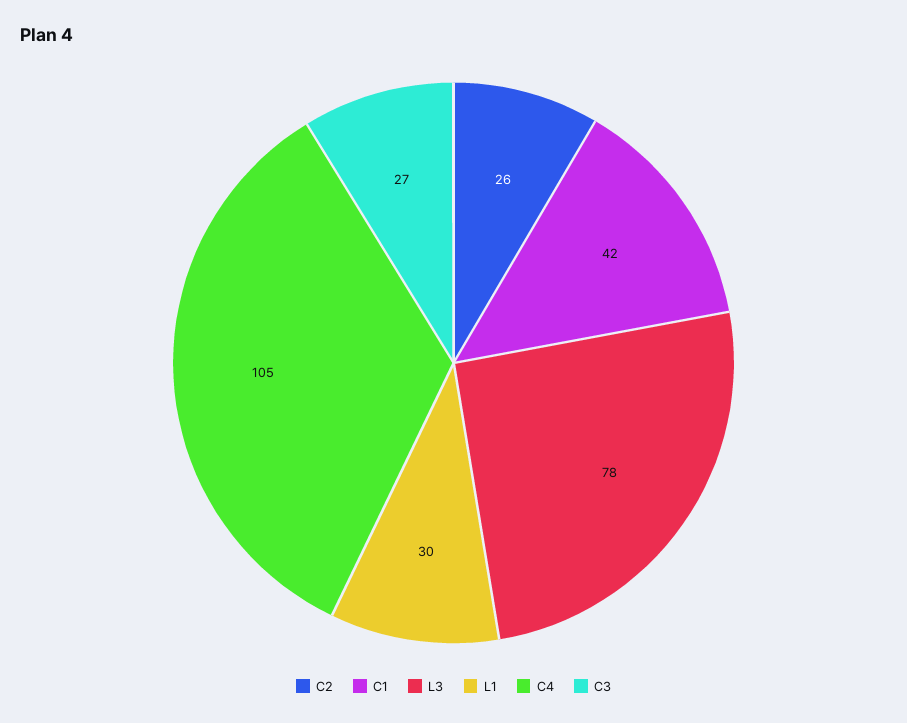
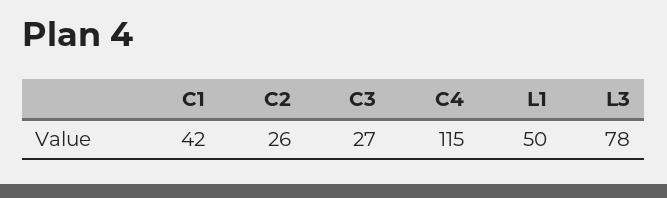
  {
    "C2": 26,
    "C1": 42,
    "L3": 78,
-   "L1": 30,
+   "L1": 50,
-   "C4": 105,
+   "C4": 115,
    "C3": 27
  }

